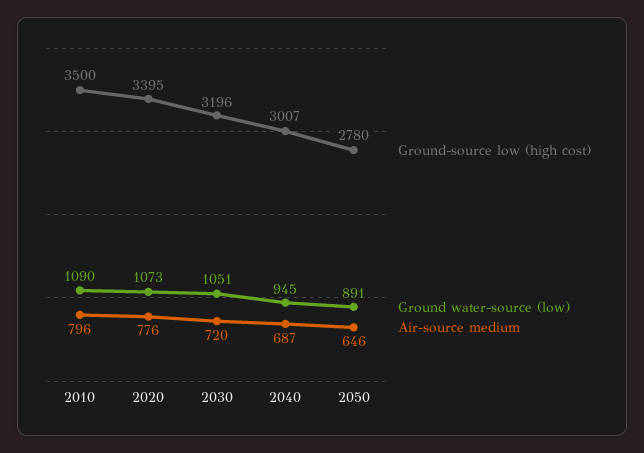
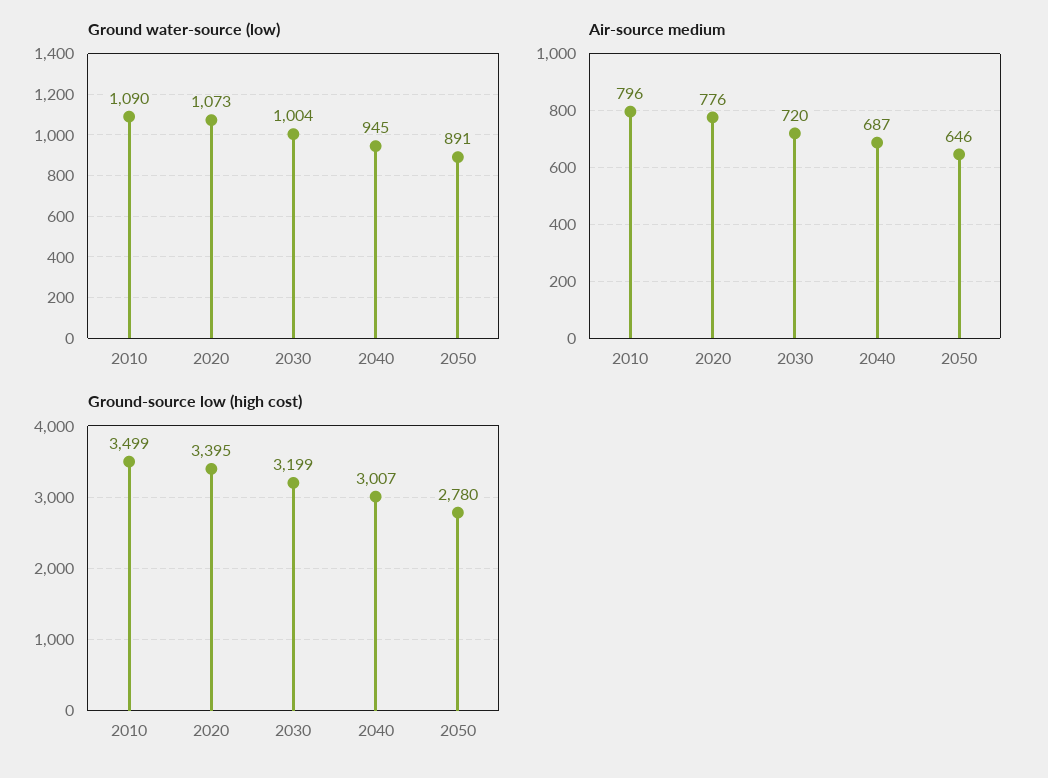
  {
    "Ground-source low (high cost)": {
-     "2010": 3500,
+     "2010": 3499,
      "2020": 3395,
-     "2030": 3196,
+     "2030": 3199,
      "2040": 3007,
      "2050": 2780
    },
    "Ground water-source (low)": {
      "2010": 1090,
      "2020": 1073,
-     "2030": 1051,
+     "2030": 1004,
      "2040": 945,
      "2050": 891
    },
    "Air-source medium": {
      "2010": 796,
      "2020": 776,
      "2030": 720,
      "2040": 687,
      "2050": 646
    }
  }

